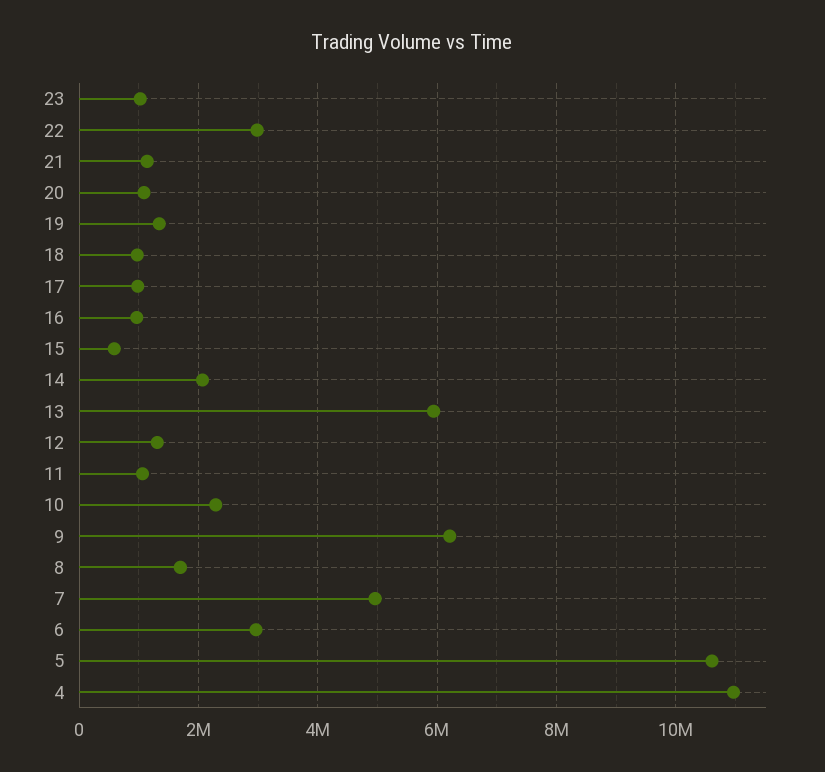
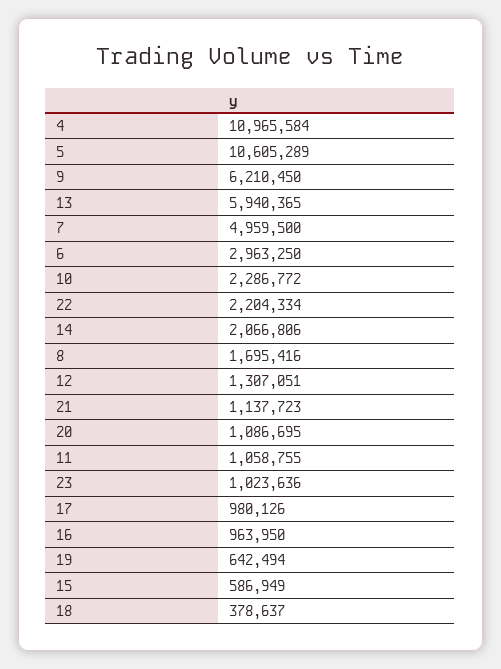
  {
    "23": 1023636,
-   "22": 3000000,
+   "22": 2204334,
    "21": 1137723,
    "20": 1086695,
-   "19": 1400000,
+   "19": 642494,
-   "18": 1000000,
+   "18": 378637,
    "17": 980126,
    "16": 963950,
    "15": 586949,
    "14": 2066806,
    "13": 5940365,
    "12": 1307051,
    "11": 1058755,
    "10": 2286772,
    "9": 6210450,
    "8": 1695416,
    "7": 4959500,
    "6": 2963250,
    "5": 10605289,
    "4": 10965584
  }

